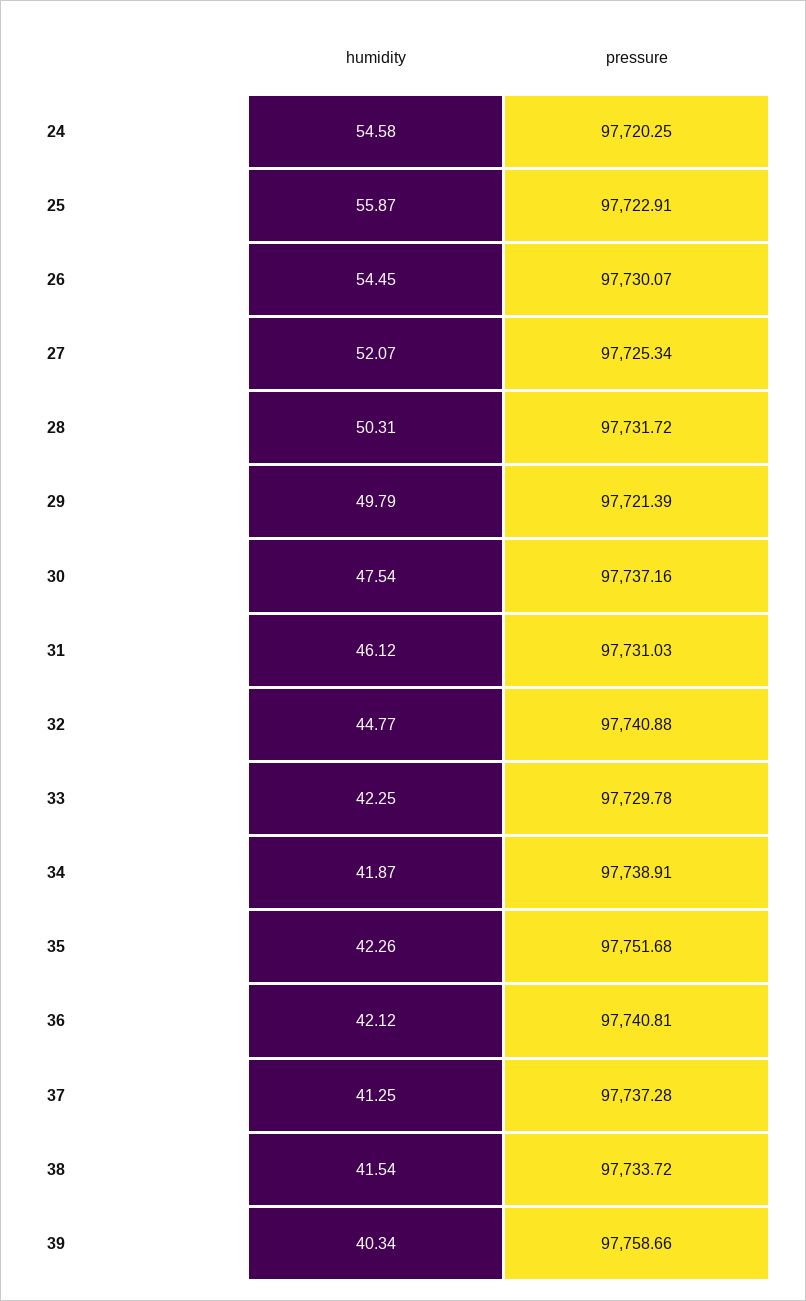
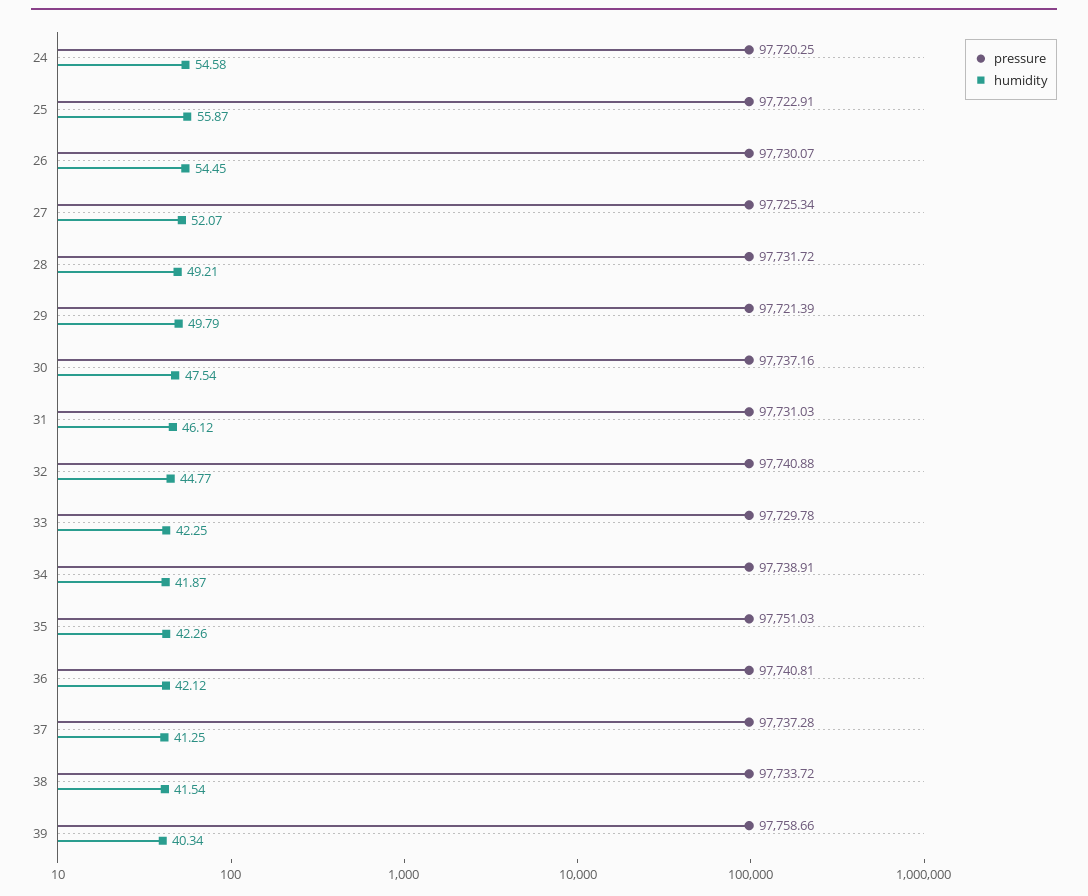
  {
    "humidity": {
      "24": 54.58,
      "25": 55.87,
      "26": 54.45,
      "27": 52.07,
-     "28": 50.31,
+     "28": 49.21,
      "29": 49.79,
      "30": 47.54,
      "31": 46.12,
      "32": 44.77,
      "33": 42.25,
      "34": 41.87,
      "35": 42.26,
      "36": 42.12,
      "37": 41.25,
      "38": 41.54,
      "39": 40.34
    },
    "pressure": {
      "24": 97720.25,
      "25": 97722.91,
      "26": 97730.07,
      "27": 97725.34,
      "28": 97731.72,
      "29": 97721.39,
      "30": 97737.16,
      "31": 97731.03,
      "32": 97740.88,
      "33": 97729.78,
      "34": 97738.91,
-     "35": 97751.68,
+     "35": 97751.03,
      "36": 97740.81,
      "37": 97737.28,
      "38": 97733.72,
      "39": 97758.66
    }
  }

